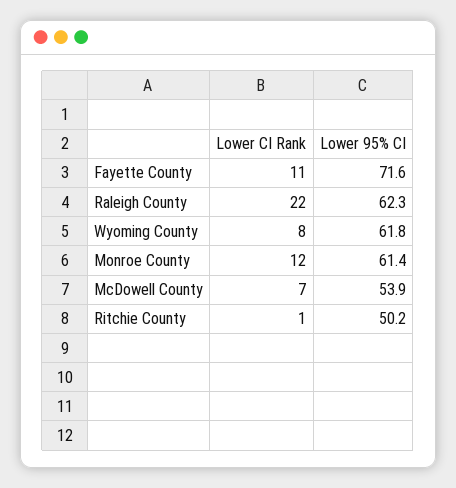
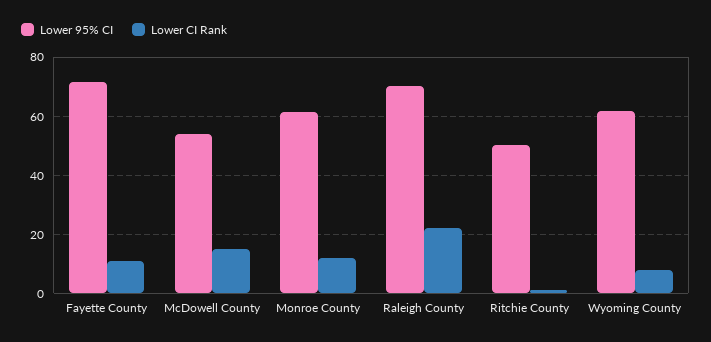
  {
    "Lower CI Rank": {
      "Fayette County": 11,
      "Raleigh County": 22,
      "Wyoming County": 8,
      "Monroe County": 12,
-     "McDowell County": 7,
+     "McDowell County": 15,
      "Ritchie County": 1
    },
    "Lower 95% CI": {
      "Fayette County": 71.6,
-     "Raleigh County": 62.3,
+     "Raleigh County": 70,
      "Wyoming County": 61.8,
      "Monroe County": 61.4,
      "McDowell County": 53.9,
      "Ritchie County": 50.2
    }
  }

